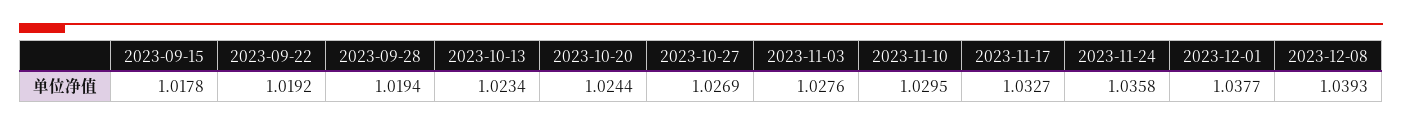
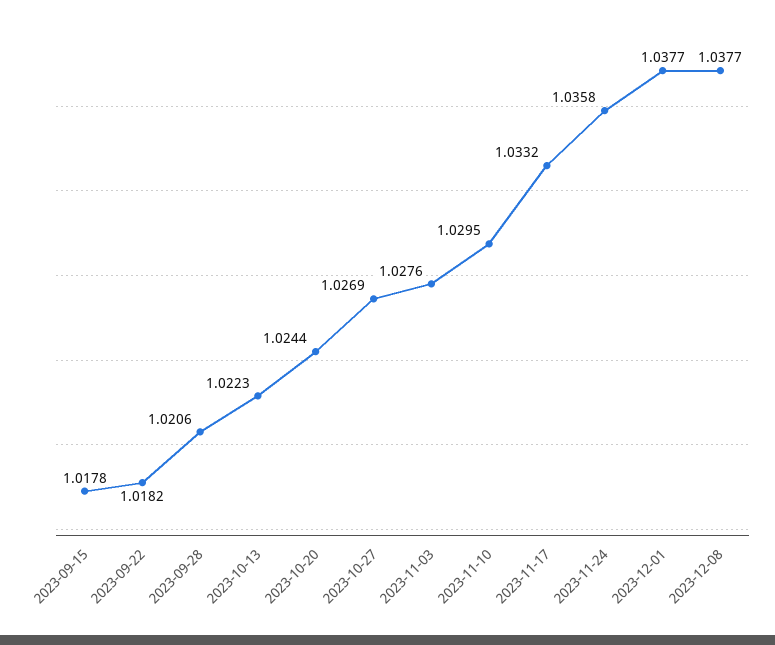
  {
    "2023-09-15": 1.0178,
-   "2023-09-22": 1.0192,
+   "2023-09-22": 1.0182,
-   "2023-09-28": 1.0194,
+   "2023-09-28": 1.0206,
-   "2023-10-13": 1.0234,
+   "2023-10-13": 1.0223,
    "2023-10-20": 1.0244,
    "2023-10-27": 1.0269,
    "2023-11-03": 1.0276,
    "2023-11-10": 1.0295,
-   "2023-11-17": 1.0327,
+   "2023-11-17": 1.0332,
    "2023-11-24": 1.0358,
    "2023-12-01": 1.0377,
-   "2023-12-08": 1.0393
+   "2023-12-08": 1.0377
  }

